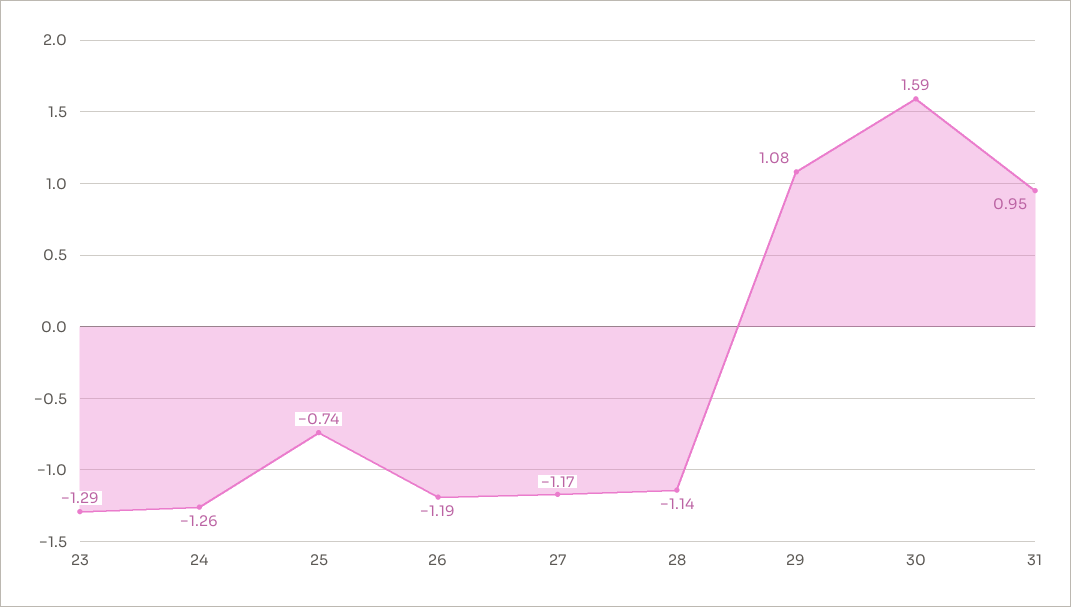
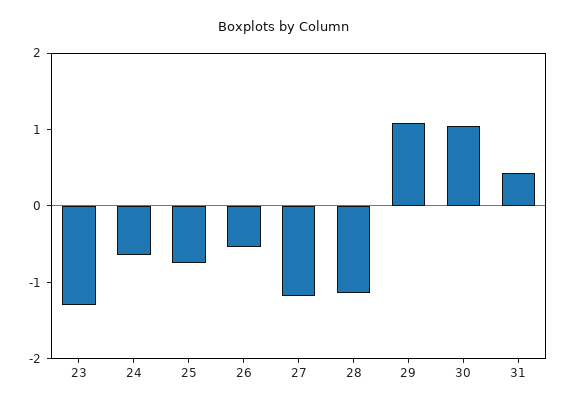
  {
    "23": -1.29,
-   "24": -1.26,
+   "24": -0.6,
    "25": -0.74,
-   "26": -1.19,
+   "26": -0.6,
    "27": -1.17,
    "28": -1.14,
    "29": 1.08,
-   "30": 1.59,
+   "30": 1,
-   "31": 0.95
+   "31": 0.4
  }

